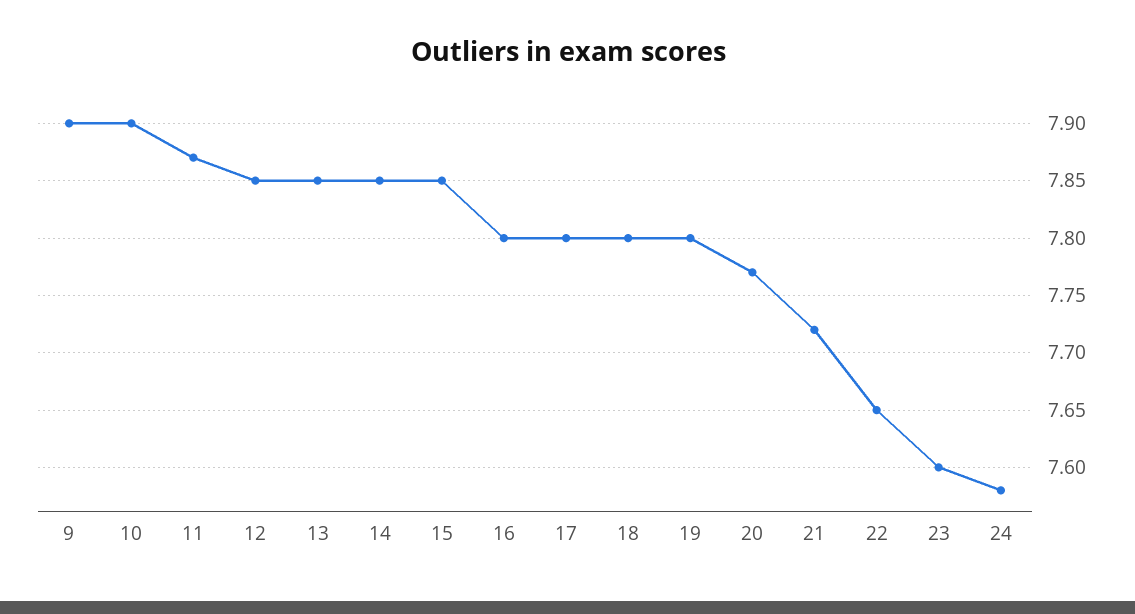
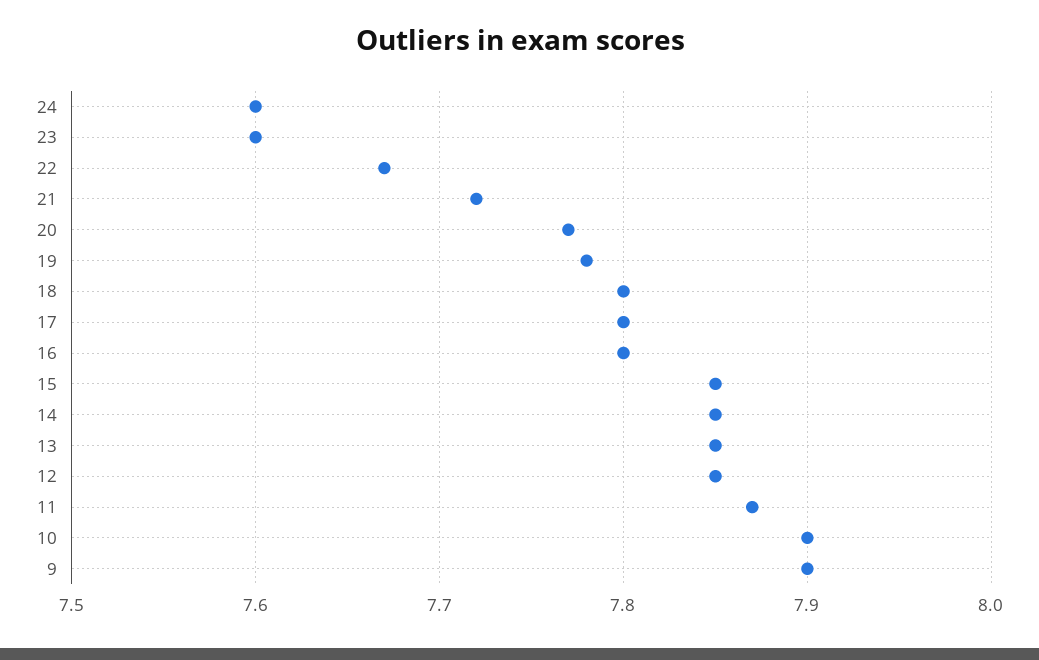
  {
    "9": 7.9,
    "10": 7.9,
    "11": 7.87,
    "12": 7.85,
    "13": 7.85,
    "14": 7.85,
    "15": 7.85,
    "16": 7.8,
    "17": 7.8,
    "18": 7.8,
-   "19": 7.8,
+   "19": 7.78,
    "20": 7.77,
    "21": 7.72,
-   "22": 7.65,
+   "22": 7.67,
    "23": 7.6,
-   "24": 7.58
+   "24": 7.6
  }

